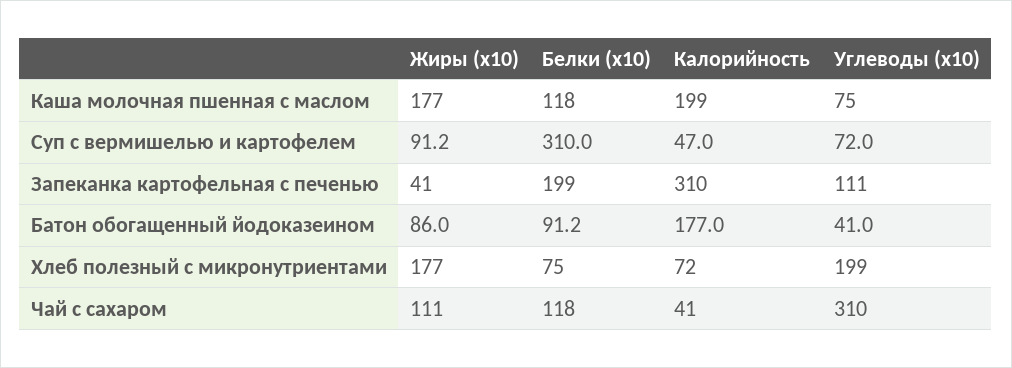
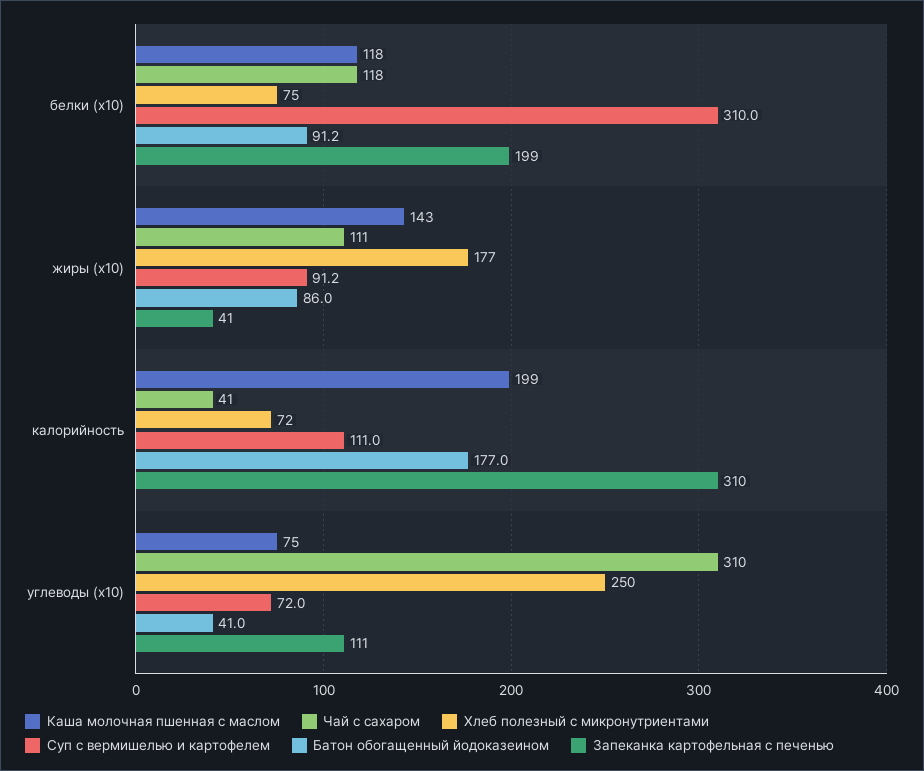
  {
    "Каша молочная пшенная с маслом": {
-     "Жиры (x10)": 177,
+     "Жиры (x10)": 143,
      "Белки (x10)": 118,
      "Калорийность": 199,
      "Углеводы (x10)": 75
    },
    "Суп с вермишелью и картофелем": {
      "Жиры (x10)": 91.2,
      "Белки (x10)": 310,
-     "Калорийность": 47,
+     "Калорийность": 111,
      "Углеводы (x10)": 72
    },
    "Запеканка картофельная с печенью": {
      "Жиры (x10)": 41,
      "Белки (x10)": 199,
      "Калорийность": 310,
      "Углеводы (x10)": 111
    },
    "Батон обогащенный йодоказеином": {
      "Жиры (x10)": 86,
      "Белки (x10)": 91.2,
      "Калорийность": 177,
      "Углеводы (x10)": 41
    },
    "Хлеб полезный с микронутриентами": {
      "Жиры (x10)": 177,
      "Белки (x10)": 75,
      "Калорийность": 72,
-     "Углеводы (x10)": 199
+     "Углеводы (x10)": 250
    },
    "Чай с сахаром": {
      "Жиры (x10)": 111,
      "Белки (x10)": 118,
      "Калорийность": 41,
      "Углеводы (x10)": 310
    }
  }

